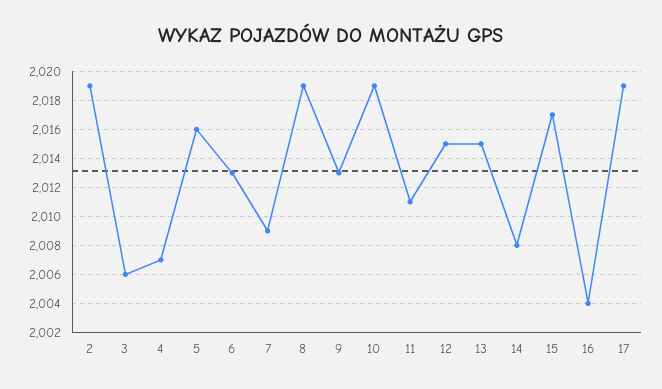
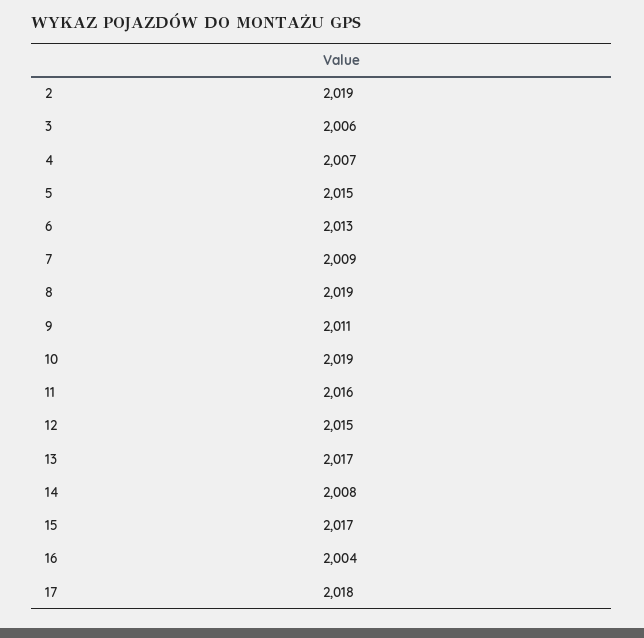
  {
    "2": 2019,
    "3": 2006,
    "4": 2007,
-   "5": 2016,
+   "5": 2015,
    "6": 2013,
    "7": 2009,
    "8": 2019,
-   "9": 2013,
+   "9": 2011,
    "10": 2019,
-   "11": 2011,
+   "11": 2016,
    "12": 2015,
-   "13": 2015,
+   "13": 2017,
    "14": 2008,
    "15": 2017,
    "16": 2004,
-   "17": 2019
+   "17": 2018
  }

